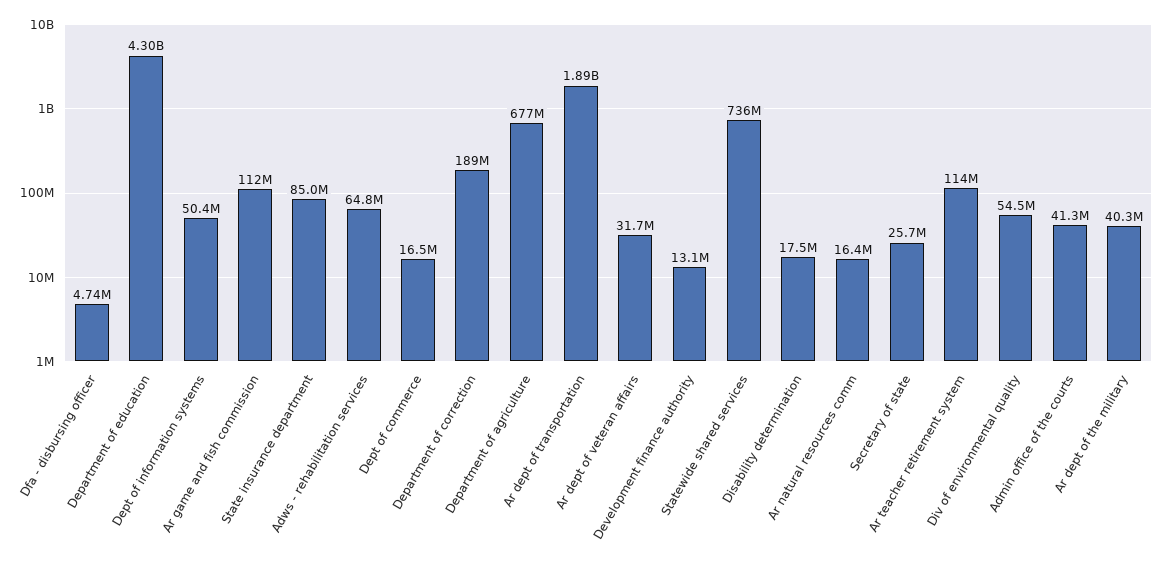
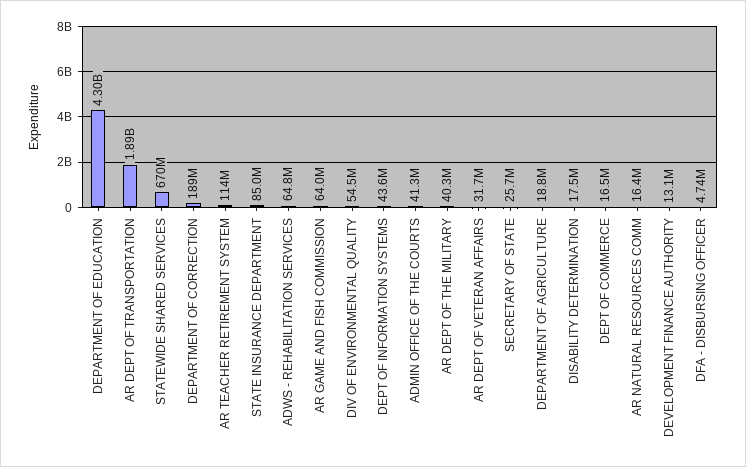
  {
    "Dfa - disbursing officer": 4740000,
    "Department of education": 4300000000,
-   "Dept of information systems": 50400000,
+   "Dept of information systems": 43600000,
-   "Ar game and fish commission": 112000000,
+   "Ar game and fish commission": 64000000,
    "State insurance department": 85000000,
    "Adws - rehabilitation services": 64800000,
    "Dept of commerce": 16500000,
    "Department of correction": 189000000,
-   "Department of agriculture": 677000000,
+   "Department of agriculture": 18800000,
    "Ar dept of transportation": 1890000000,
    "Ar dept of veteran affairs": 31700000,
    "Development finance authority": 13100000,
-   "Statewide shared services": 736000000,
+   "Statewide shared services": 670000000,
    "Disability determination": 17500000,
    "Ar natural resources comm": 16400000,
    "Secretary of state": 25700000,
    "Ar teacher retirement system": 114000000,
    "Div of environmental quality": 54500000,
    "Admin office of the courts": 41300000,
    "Ar dept of the military": 40300000
  }

